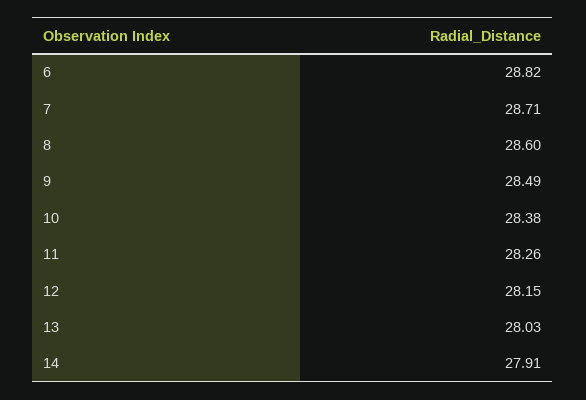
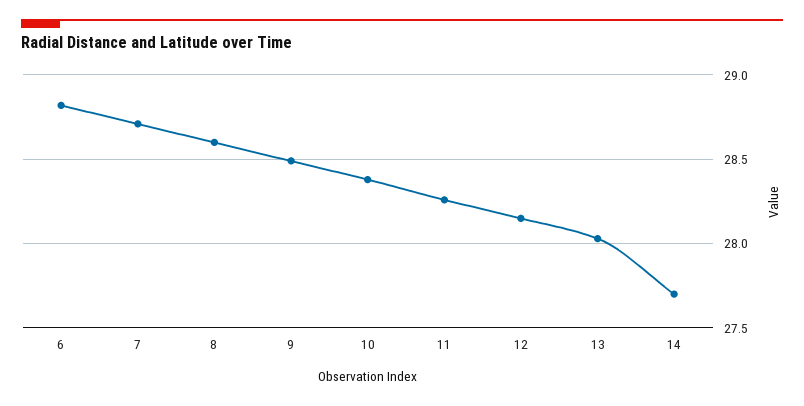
  {
    "6": 28.82,
    "7": 28.71,
    "8": 28.6,
    "9": 28.49,
    "10": 28.38,
    "11": 28.26,
    "12": 28.15,
    "13": 28.03,
-   "14": 27.91
+   "14": 27.7
  }

